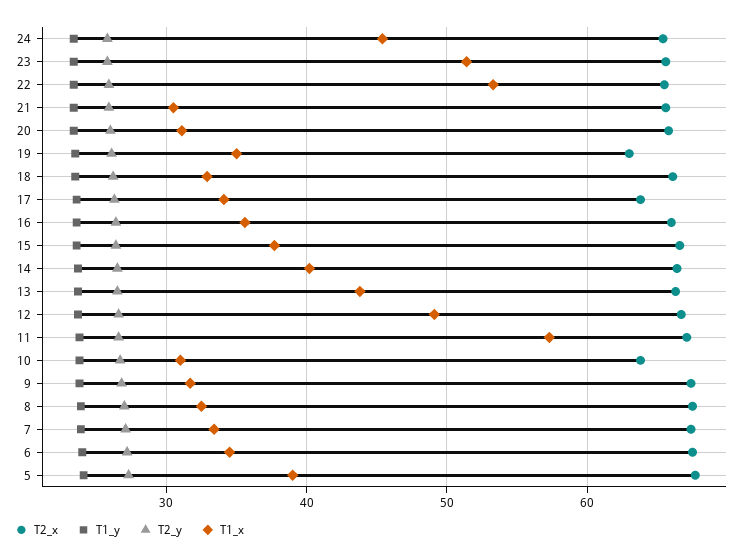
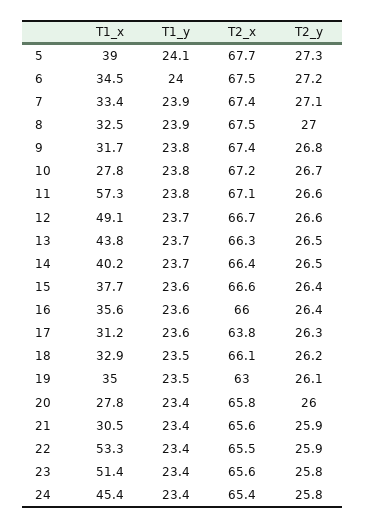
  {
    "T2_x": {
      "24": 65.4,
      "23": 65.6,
      "22": 65.5,
      "21": 65.6,
      "20": 65.8,
      "19": 63,
      "18": 66.1,
      "17": 63.8,
      "16": 66,
      "15": 66.6,
      "14": 66.4,
      "13": 66.3,
      "12": 66.7,
      "11": 67.1,
-     "10": 64,
+     "10": 67.2,
      "9": 67.4,
      "8": 67.5,
      "7": 67.4,
      "6": 67.5,
      "5": 67.7
    },
    "T1_y": {
      "24": 23.4,
      "23": 23.4,
      "22": 23.4,
      "21": 23.4,
      "20": 23.4,
      "19": 23.5,
      "18": 23.5,
      "17": 23.6,
      "16": 23.6,
      "15": 23.6,
      "14": 23.7,
      "13": 23.7,
      "12": 23.7,
      "11": 23.8,
      "10": 23.8,
      "9": 23.8,
      "8": 23.9,
      "7": 23.9,
      "6": 24,
      "5": 24.1
    },
    "T2_y": {
      "24": 25.8,
      "23": 25.8,
      "22": 25.9,
      "21": 25.9,
      "20": 26,
      "19": 26.1,
      "18": 26.2,
      "17": 26.3,
      "16": 26.4,
      "15": 26.4,
      "14": 26.5,
      "13": 26.5,
      "12": 26.6,
      "11": 26.6,
      "10": 26.7,
      "9": 26.8,
      "8": 27,
      "7": 27.1,
      "6": 27.2,
      "5": 27.3
    },
    "T1_x": {
      "24": 45.4,
      "23": 51.4,
      "22": 53.3,
      "21": 30.5,
-     "20": 31,
+     "20": 27.8,
      "19": 35,
      "18": 32.9,
-     "17": 34,
+     "17": 31.2,
      "16": 35.6,
      "15": 37.7,
      "14": 40.2,
      "13": 43.8,
      "12": 49.1,
      "11": 57.3,
-     "10": 31,
+     "10": 27.8,
      "9": 31.7,
      "8": 32.5,
      "7": 33.4,
      "6": 34.5,
      "5": 39
    }
  }

